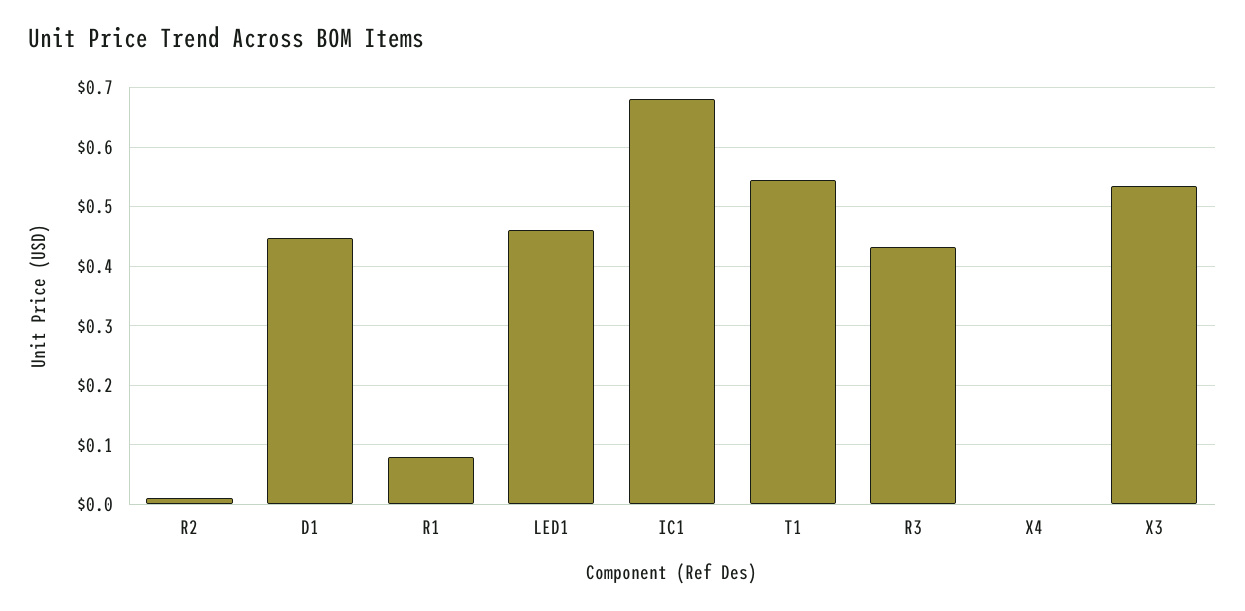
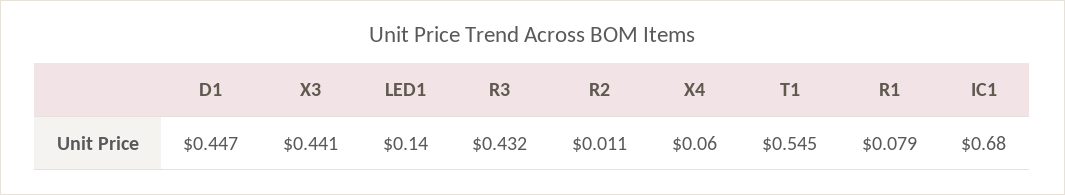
  {
    "R2": 0.011,
    "D1": 0.447,
    "R1": 0.079,
-   "LED1": 0.46,
+   "LED1": 0.14,
    "IC1": 0.68,
    "T1": 0.545,
    "R3": 0.432,
-   "X4": 0,
+   "X4": 0.06,
-   "X3": 0.54
+   "X3": 0.441
  }

